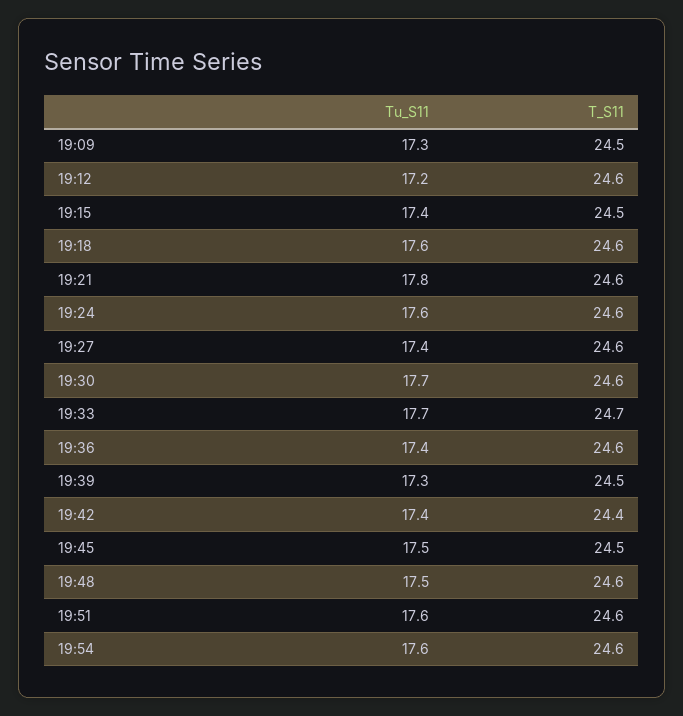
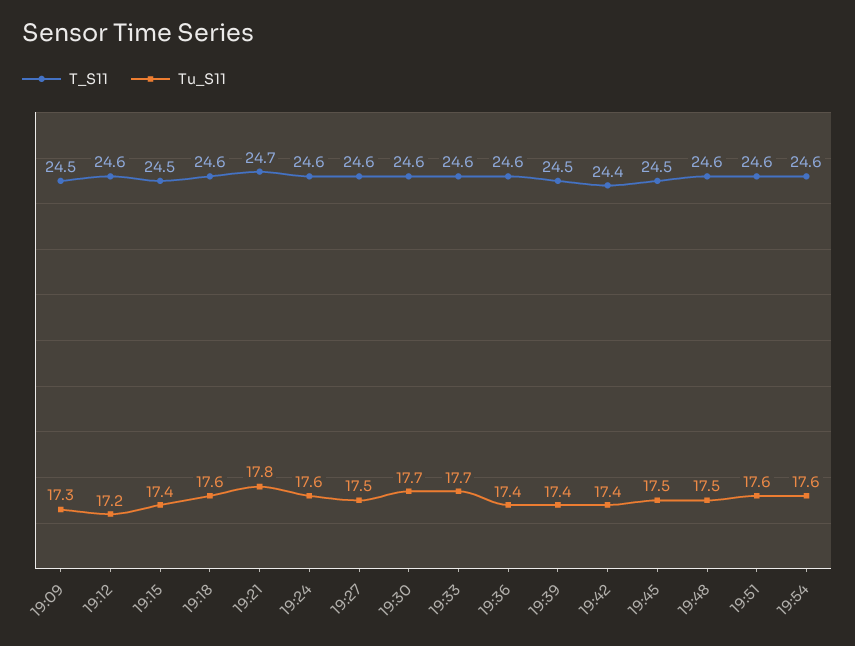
  {
    "Tu_S11": {
      "19:09": 17.3,
      "19:12": 17.2,
      "19:15": 17.4,
      "19:18": 17.6,
      "19:21": 17.8,
      "19:24": 17.6,
-     "19:27": 17.4,
+     "19:27": 17.5,
      "19:30": 17.7,
      "19:33": 17.7,
      "19:36": 17.4,
-     "19:39": 17.3,
+     "19:39": 17.4,
      "19:42": 17.4,
      "19:45": 17.5,
      "19:48": 17.5,
      "19:51": 17.6,
      "19:54": 17.6
    },
    "T_S11": {
      "19:09": 24.5,
      "19:12": 24.6,
      "19:15": 24.5,
      "19:18": 24.6,
-     "19:21": 24.6,
+     "19:21": 24.7,
      "19:24": 24.6,
      "19:27": 24.6,
      "19:30": 24.6,
-     "19:33": 24.7,
+     "19:33": 24.6,
      "19:36": 24.6,
      "19:39": 24.5,
      "19:42": 24.4,
      "19:45": 24.5,
      "19:48": 24.6,
      "19:51": 24.6,
      "19:54": 24.6
    }
  }

